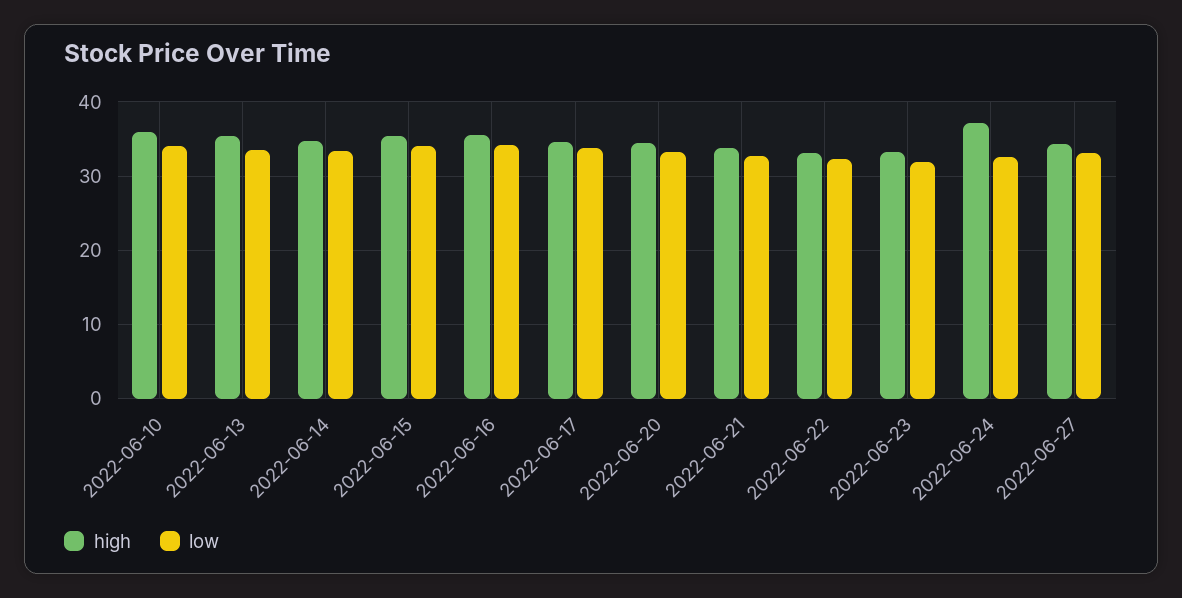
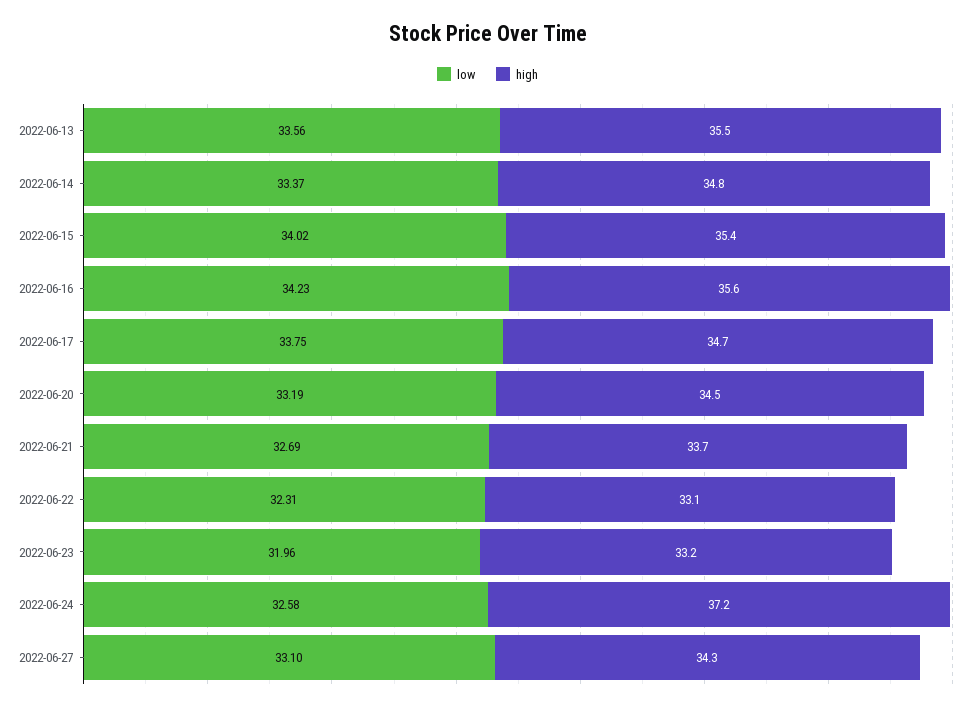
  {
    "high": {
-     "2022-06-10": 36,
      "2022-06-13": 35.5,
      "2022-06-14": 34.8,
      "2022-06-15": 35.4,
      "2022-06-16": 35.6,
      "2022-06-17": 34.7,
      "2022-06-20": 34.5,
      "2022-06-21": 33.7,
      "2022-06-22": 33.1,
      "2022-06-23": 33.2,
      "2022-06-24": 37.2,
      "2022-06-27": 34.3
    },
    "low": {
-     "2022-06-10": 34,
      "2022-06-13": 33.56,
      "2022-06-14": 33.37,
      "2022-06-15": 34.02,
      "2022-06-16": 34.23,
      "2022-06-17": 33.75,
      "2022-06-20": 33.19,
      "2022-06-21": 32.69,
      "2022-06-22": 32.31,
      "2022-06-23": 31.96,
      "2022-06-24": 32.58,
      "2022-06-27": 33.1
    }
  }

